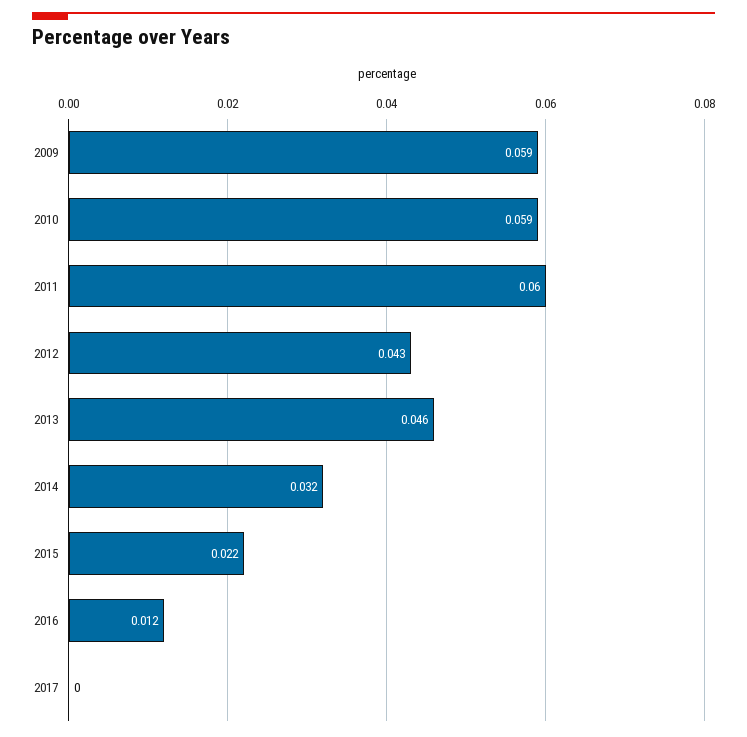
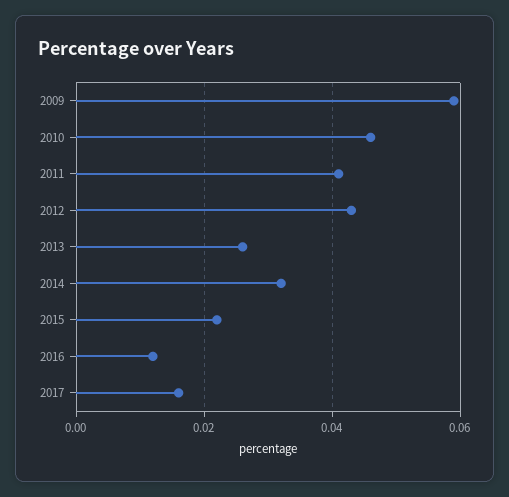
  {
    "2009": 0.059,
-   "2010": 0.059,
+   "2010": 0.045,
-   "2011": 0.06,
+   "2011": 0.04,
    "2012": 0.043,
-   "2013": 0.046,
+   "2013": 0.025,
    "2014": 0.032,
    "2015": 0.022,
    "2016": 0.012,
-   "2017": 0
+   "2017": 0.015
  }

